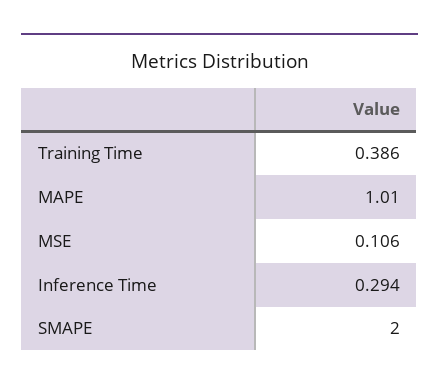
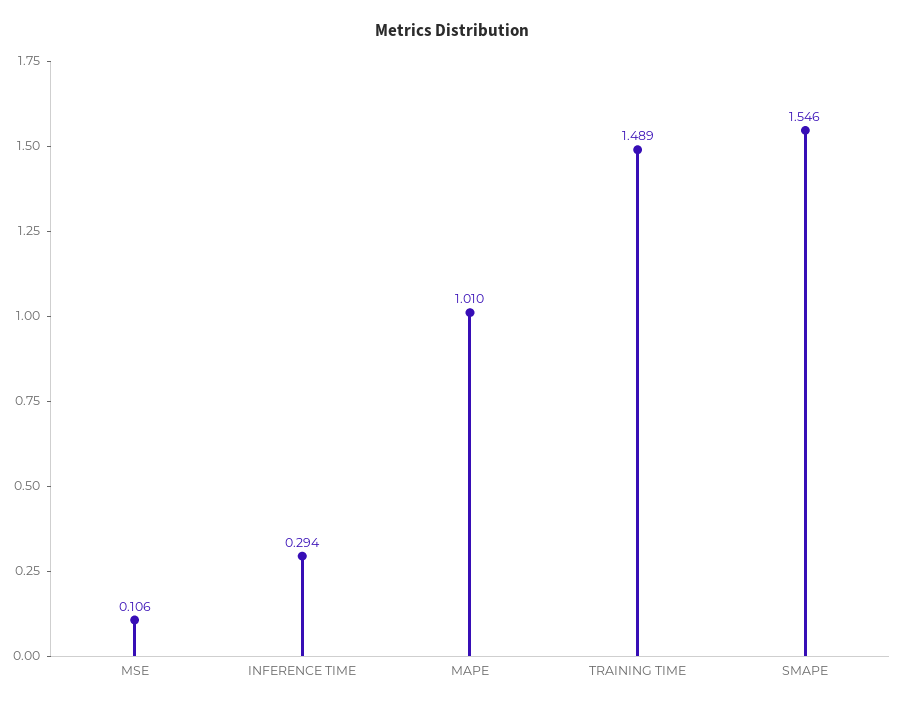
  {
-   "Training Time": 0.386,
+   "Training Time": 1.489,
    "MAPE": 1.01,
    "MSE": 0.106,
    "Inference Time": 0.294,
-   "SMAPE": 2
+   "SMAPE": 1.546
  }

